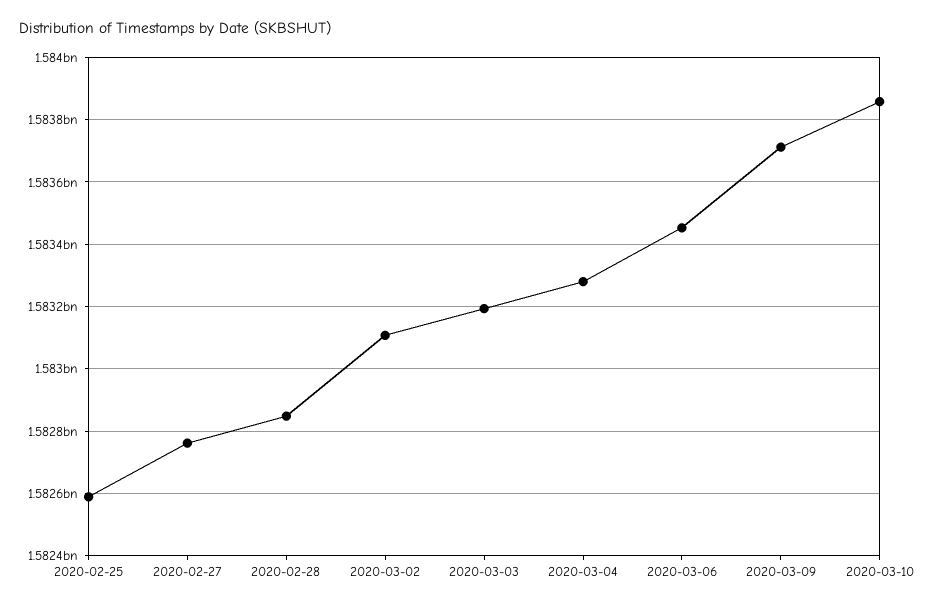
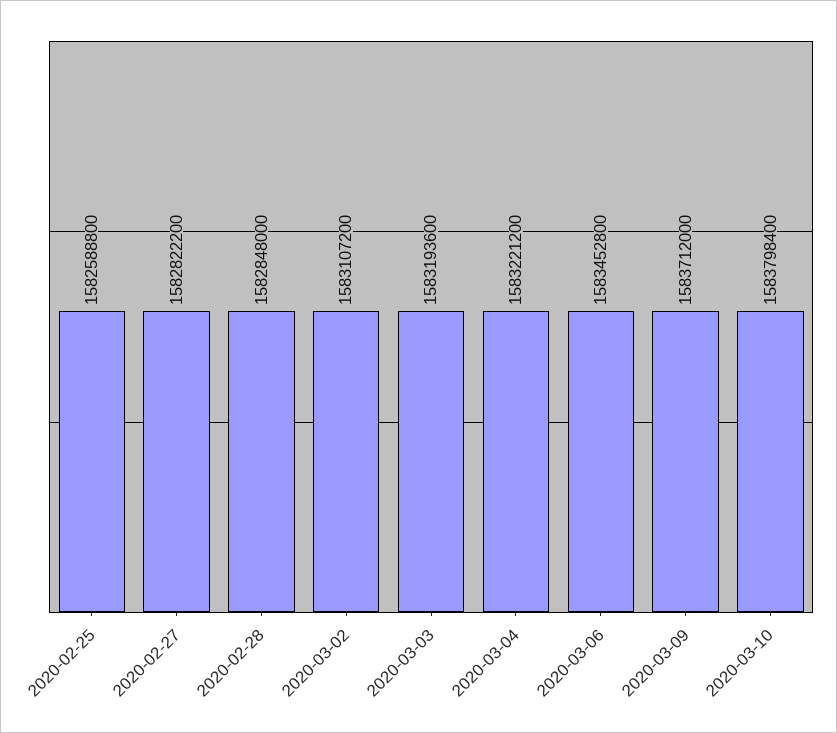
  {
    "2020-02-25": 1582588800,
-   "2020-02-27": 1582760000,
+   "2020-02-27": 1582822200,
    "2020-02-28": 1582848000,
    "2020-03-02": 1583107200,
    "2020-03-03": 1583193600,
-   "2020-03-04": 1583280000,
+   "2020-03-04": 1583221200,
    "2020-03-06": 1583452800,
    "2020-03-09": 1583712000,
-   "2020-03-10": 1583860000
+   "2020-03-10": 1583798400
  }

